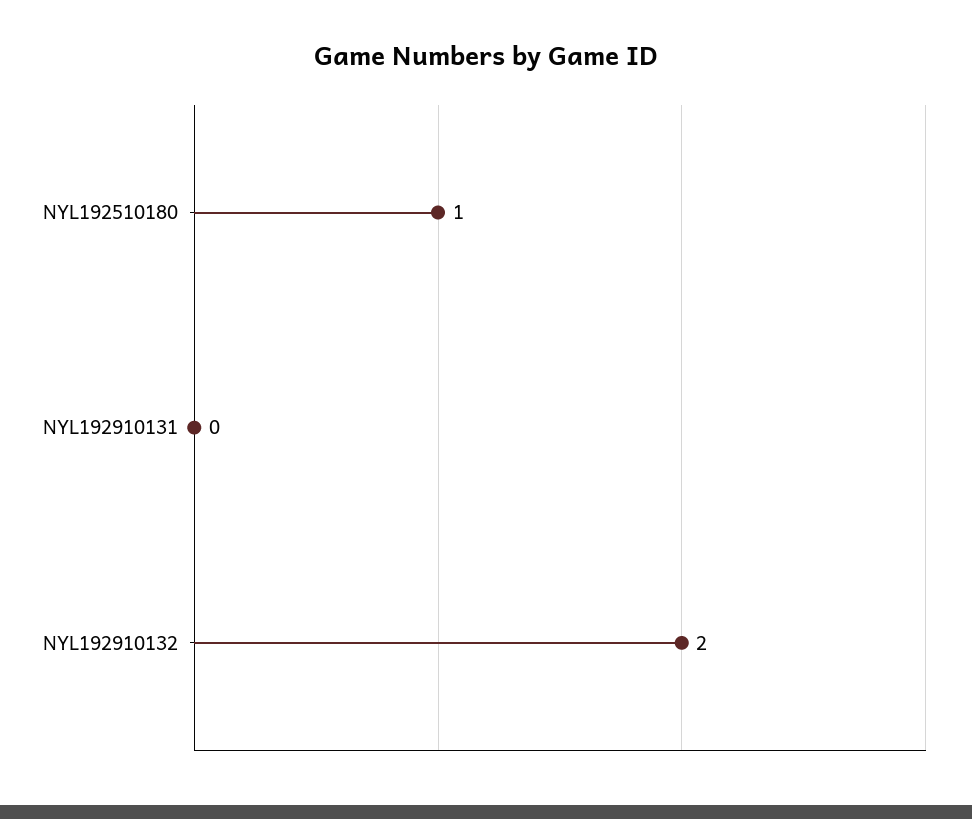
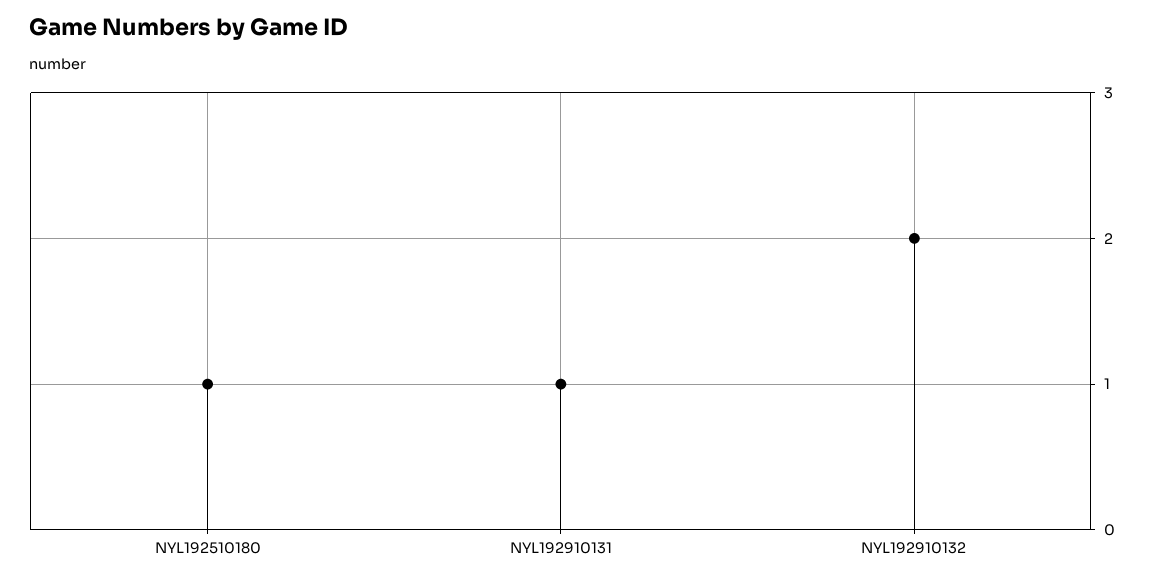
  {
    "NYL192510180": 1,
-   "NYL192910131": 0,
+   "NYL192910131": 1,
    "NYL192910132": 2
  }

